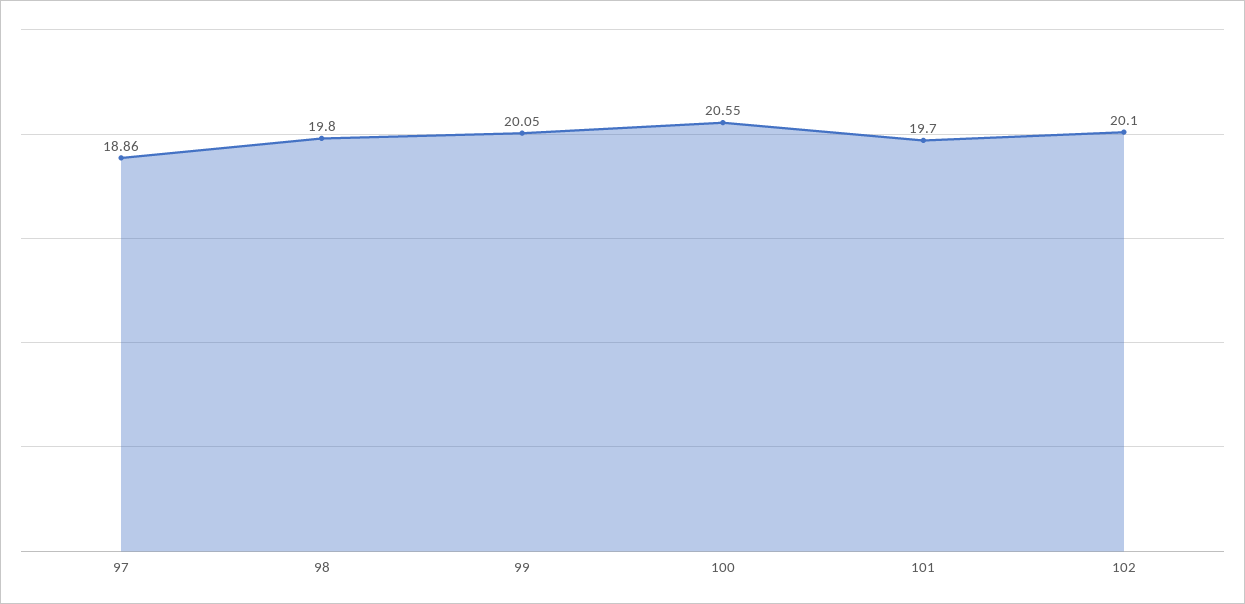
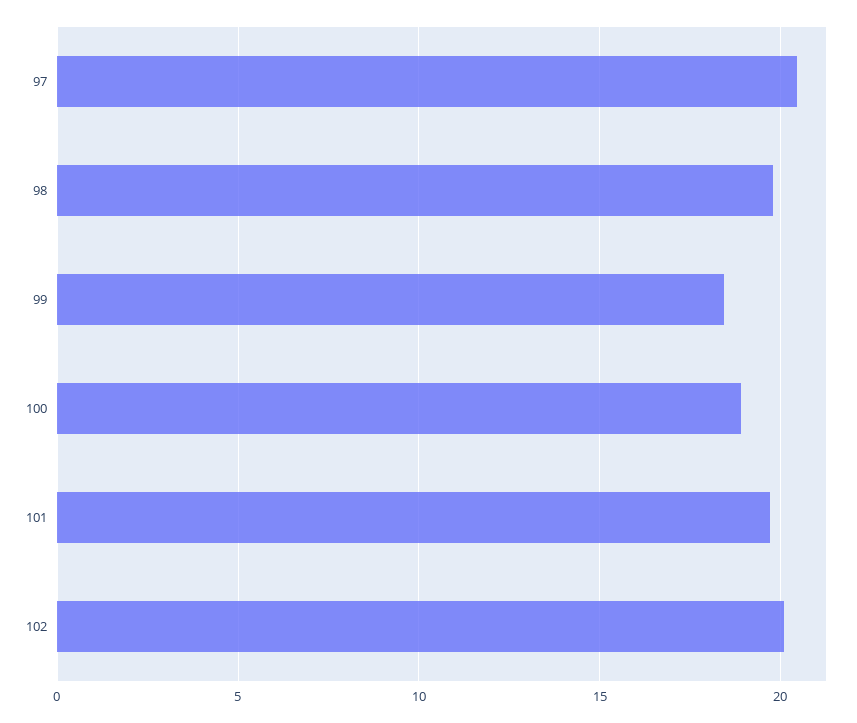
  {
-   "97": 18.86,
+   "97": 20.5,
    "98": 19.8,
-   "99": 20.05,
+   "99": 18.5,
-   "100": 20.55,
+   "100": 19,
    "101": 19.7,
    "102": 20.1
  }

